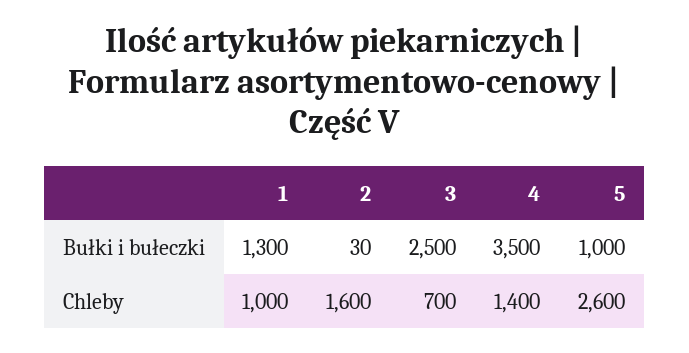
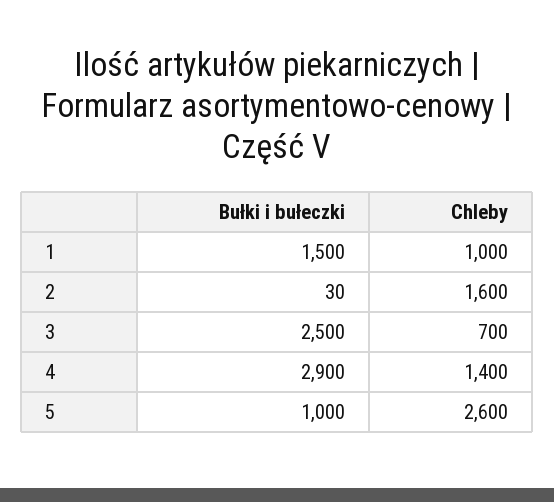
  {
    "1": {
-     "Bułki i bułeczki": 1300,
+     "Bułki i bułeczki": 1500,
      "Chleby": 1000
    },
    "2": {
      "Bułki i bułeczki": 30,
      "Chleby": 1600
    },
    "3": {
      "Bułki i bułeczki": 2500,
      "Chleby": 700
    },
    "4": {
-     "Bułki i bułeczki": 3500,
+     "Bułki i bułeczki": 2900,
      "Chleby": 1400
    },
    "5": {
      "Bułki i bułeczki": 1000,
      "Chleby": 2600
    }
  }

